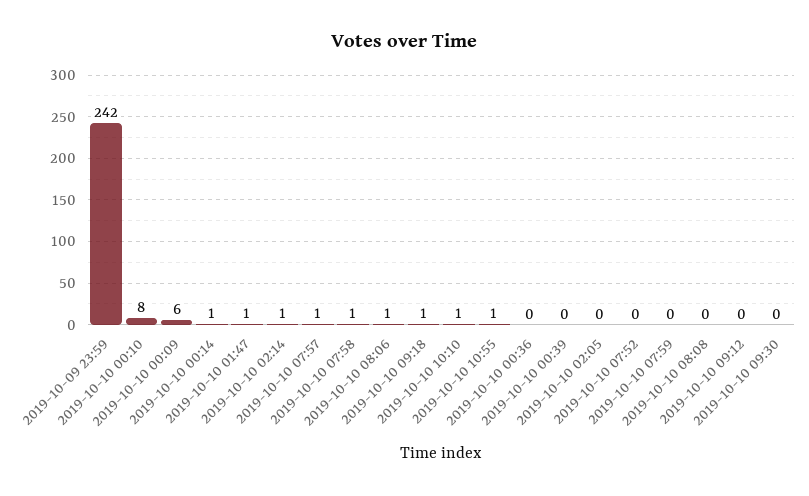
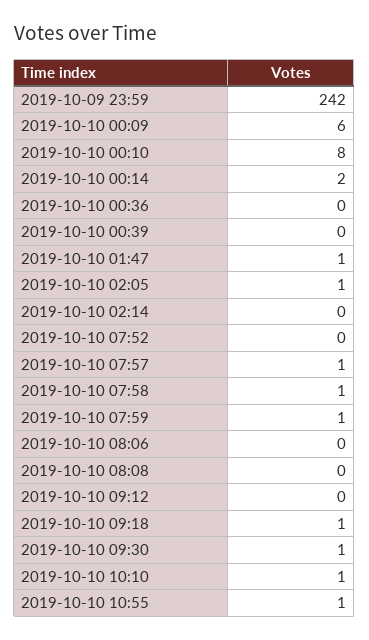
  {
    "2019-10-09 23:59": 242,
    "2019-10-10 00:10": 8,
    "2019-10-10 00:09": 6,
-   "2019-10-10 00:14": 1,
+   "2019-10-10 00:14": 2,
    "2019-10-10 01:47": 1,
-   "2019-10-10 02:14": 1,
+   "2019-10-10 02:14": 0,
    "2019-10-10 07:57": 1,
    "2019-10-10 07:58": 1,
-   "2019-10-10 08:06": 1,
+   "2019-10-10 08:06": 0,
    "2019-10-10 09:18": 1,
    "2019-10-10 10:10": 1,
    "2019-10-10 10:55": 1,
    "2019-10-10 00:36": 0,
    "2019-10-10 00:39": 0,
-   "2019-10-10 02:05": 0,
+   "2019-10-10 02:05": 1,
    "2019-10-10 07:52": 0,
-   "2019-10-10 07:59": 0,
+   "2019-10-10 07:59": 1,
    "2019-10-10 08:08": 0,
    "2019-10-10 09:12": 0,
-   "2019-10-10 09:30": 0
+   "2019-10-10 09:30": 1
  }

